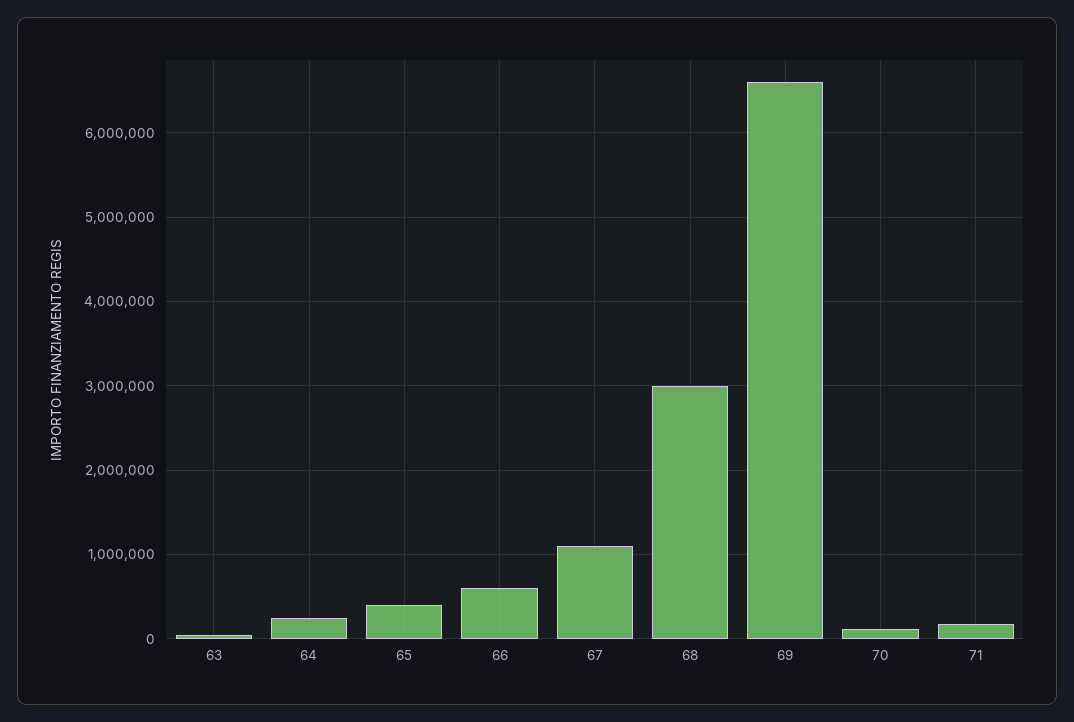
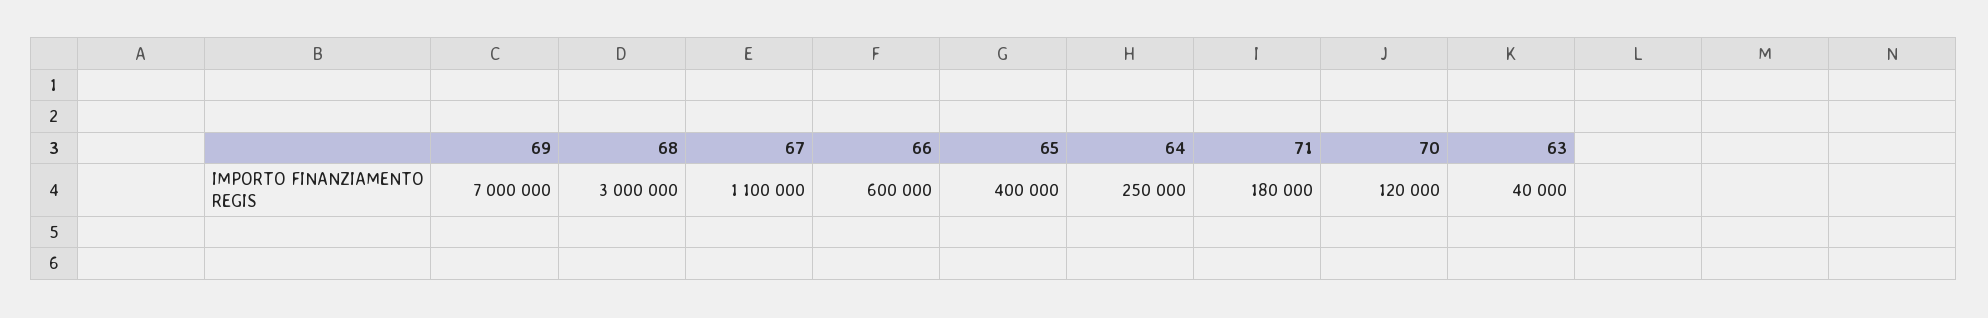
  {
    "63": 40000,
    "64": 250000,
    "65": 400000,
    "66": 600000,
    "67": 1100000,
    "68": 3000000,
-   "69": 6600000,
+   "69": 7000000,
    "70": 120000,
    "71": 180000
  }

